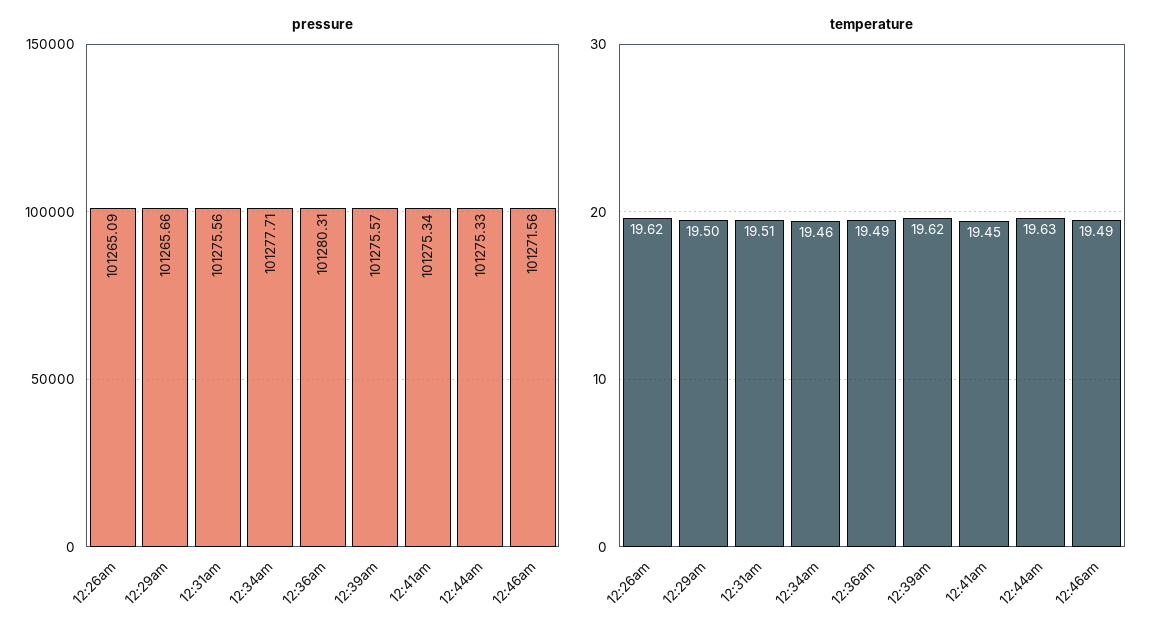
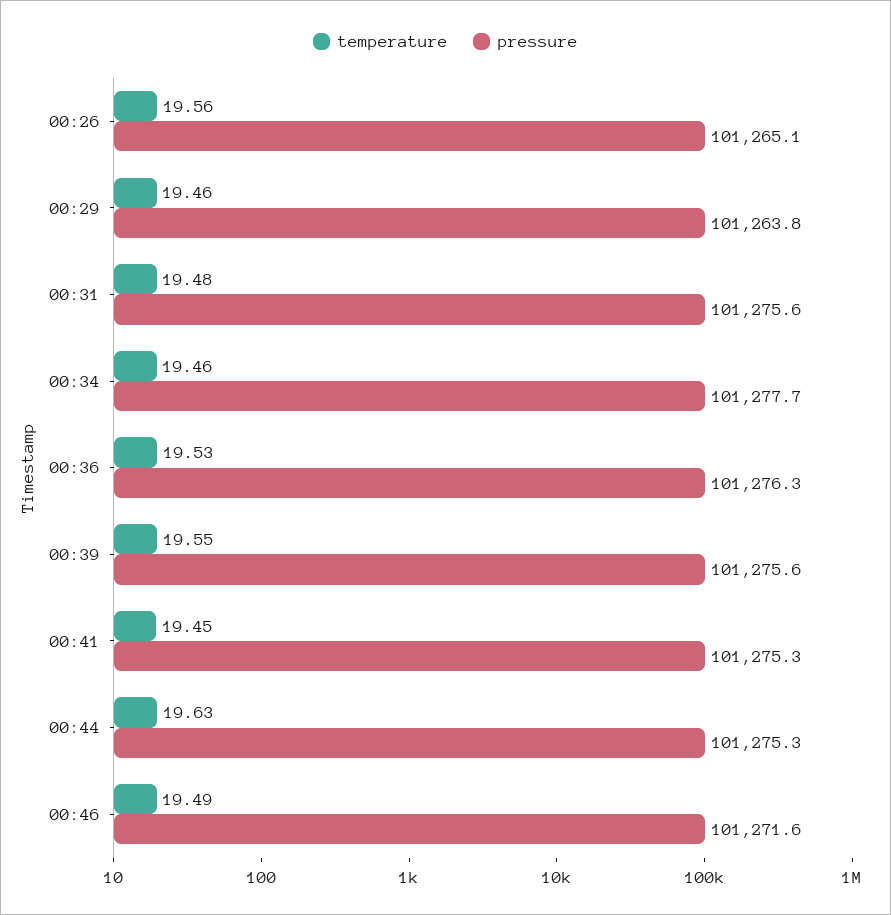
  {
    "pressure": {
      "12:26am": 101265.09,
-     "12:29am": 101265.66,
+     "12:29am": 101263.8,
      "12:31am": 101275.56,
      "12:34am": 101277.71,
-     "12:36am": 101280.31,
+     "12:36am": 101276.3,
      "12:39am": 101275.57,
      "12:41am": 101275.34,
      "12:44am": 101275.33,
      "12:46am": 101271.56
    },
    "temperature": {
-     "12:26am": 19.62,
+     "12:26am": 19.56,
-     "12:29am": 19.5,
+     "12:29am": 19.46,
-     "12:31am": 19.51,
+     "12:31am": 19.48,
      "12:34am": 19.46,
-     "12:36am": 19.49,
+     "12:36am": 19.53,
-     "12:39am": 19.62,
+     "12:39am": 19.55,
      "12:41am": 19.45,
      "12:44am": 19.63,
      "12:46am": 19.49
    }
  }

